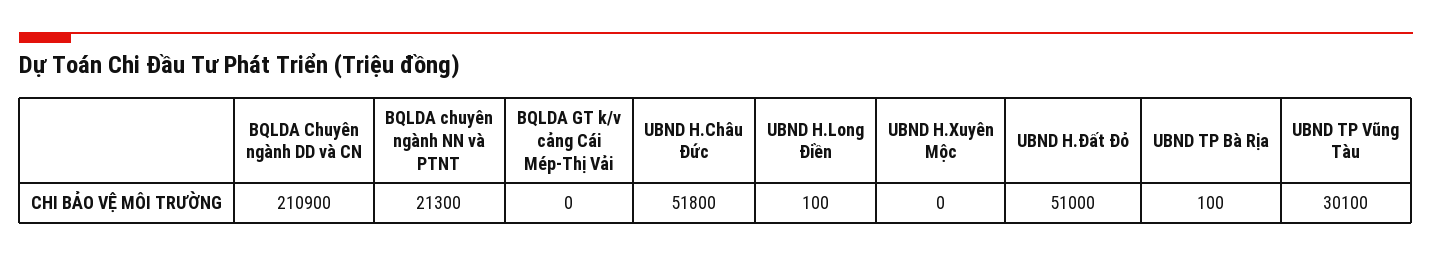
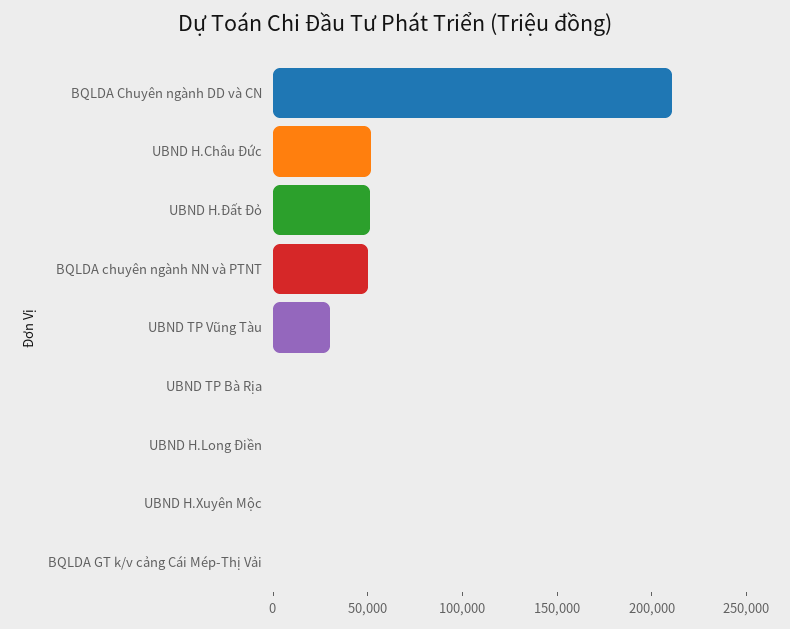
  {
    "BQLDA Chuyên ngành DD và CN": 210900,
-   "BQLDA chuyên ngành NN và PTNT": 21300,
+   "BQLDA chuyên ngành NN và PTNT": 50000,
    "BQLDA GT k/v cảng Cái Mép-Thị Vải": 0,
    "UBND H.Châu Đức": 51800,
    "UBND H.Long Điền": 100,
    "UBND H.Xuyên Mộc": 0,
    "UBND H.Đất Đỏ": 51000,
    "UBND TP Bà Rịa": 100,
    "UBND TP Vũng Tàu": 30100
  }

